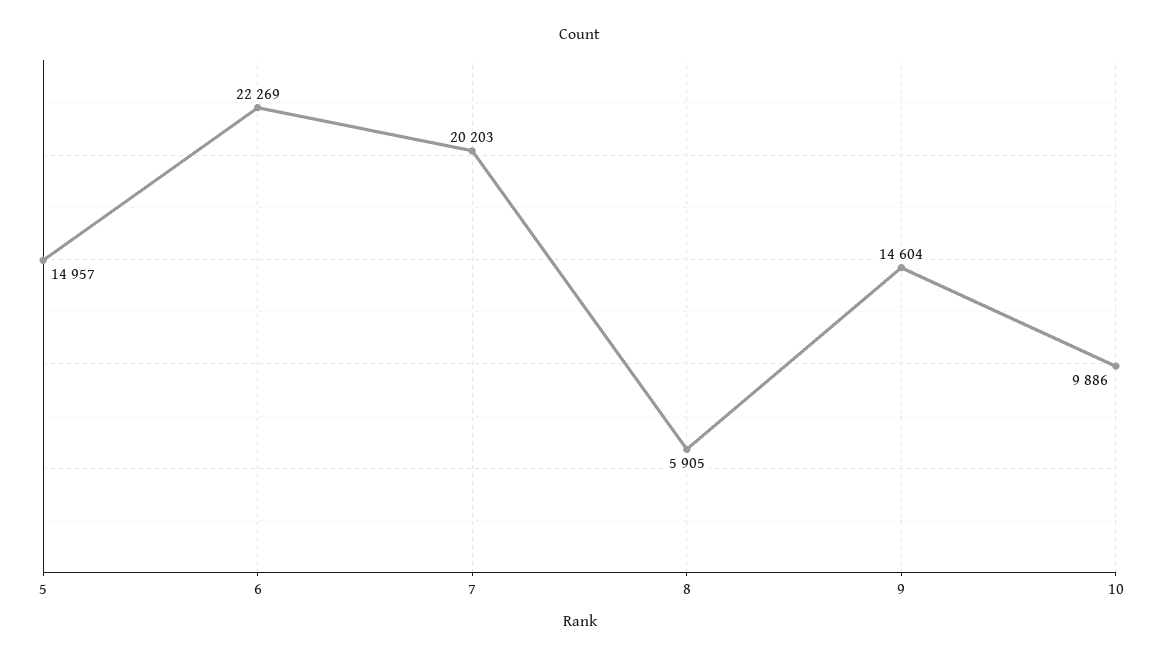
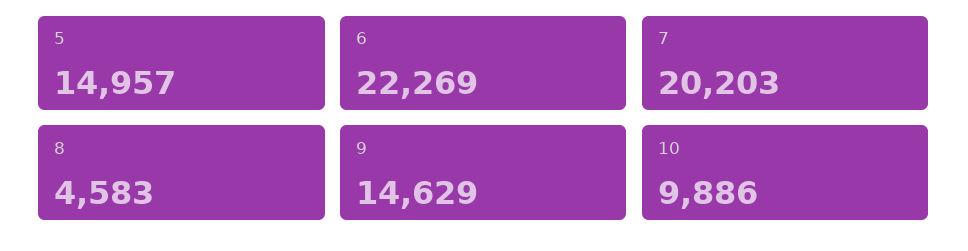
  {
    "5": 14957,
    "6": 22269,
    "7": 20203,
-   "8": 5905,
+   "8": 4583,
-   "9": 14604,
+   "9": 14629,
    "10": 9886
  }

